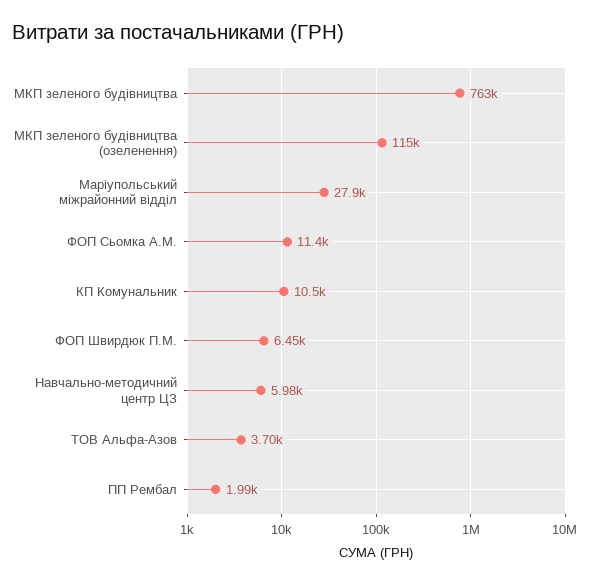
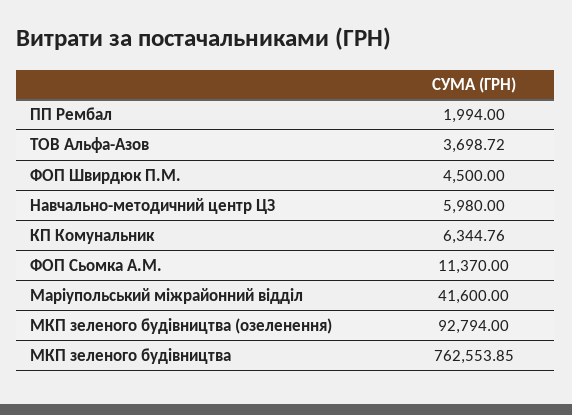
  {
    "МКП зеленого будiвництва": 762553.85,
-   "МКП зеленого будiвництва (озеленення)": 115000,
+   "МКП зеленого будiвництва (озеленення)": 92794,
-   "Маріупольський міжрайонний відділ": 27900,
+   "Маріупольський міжрайонний відділ": 41600,
    "ФОП Сьомка А.М.": 11370,
-   "КП Комунальник": 10500,
+   "КП Комунальник": 6344.76,
-   "ФОП Швирдюк П.М.": 6450,
+   "ФОП Швирдюк П.М.": 4500,
    "Навчально-методичний центр ЦЗ": 5980,
    "ТОВ Альфа-Азов": 3698.72,
    "ПП Рембал": 1994
  }

